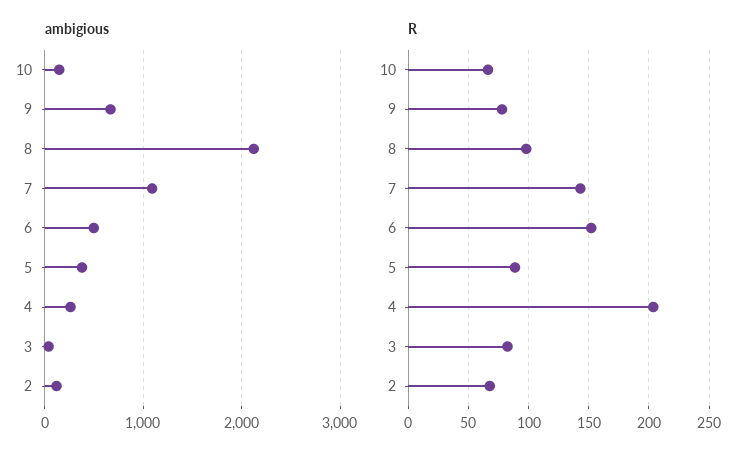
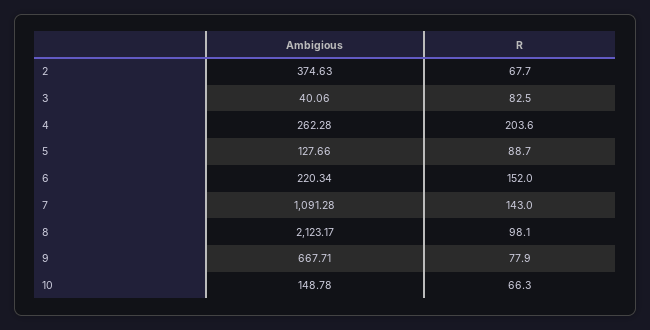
  {
    "ambigious": {
      "10": 148.78,
      "9": 667.71,
      "8": 2123.17,
      "7": 1091.28,
-     "6": 500,
+     "6": 220.34,
-     "5": 400,
+     "5": 127.66,
      "4": 262.28,
      "3": 40.06,
-     "2": 100
+     "2": 374.63
    },
    "R": {
      "10": 66.3,
      "9": 77.9,
      "8": 98.1,
      "7": 143,
      "6": 152,
      "5": 88.7,
      "4": 203.6,
      "3": 82.5,
      "2": 67.7
    }
  }

